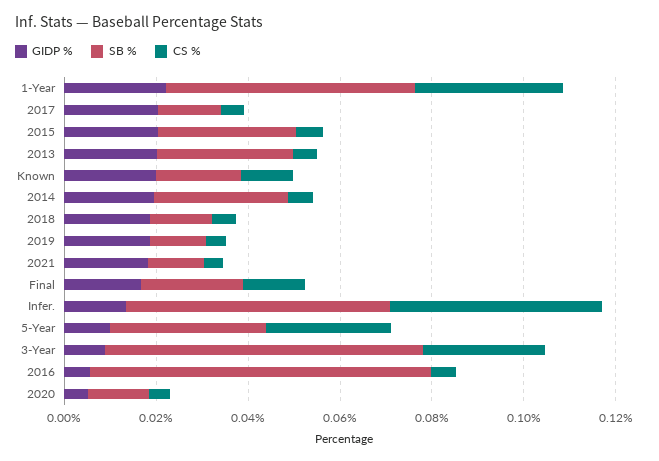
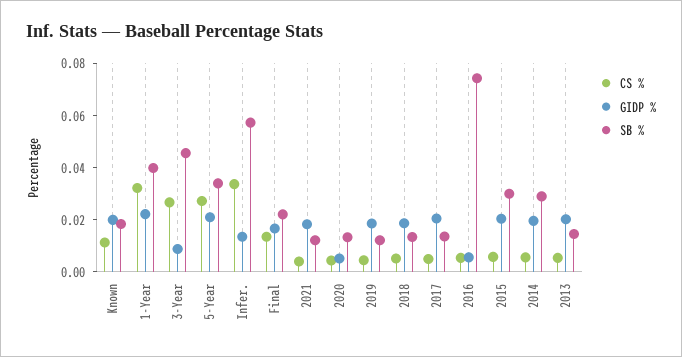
  {
    "GIDP %": {
      "1-Year": 0.02,
      "2017": 0.02,
      "2015": 0.02,
      "2013": 0.02,
      "Known": 0.02,
      "2014": 0.02,
      "2018": 0.02,
      "2019": 0.02,
      "2021": 0.02,
      "Final": 0.015,
      "Infer.": 0.015,
-     "5-Year": 0.01,
+     "5-Year": 0.02,
      "3-Year": 0.01,
      "2016": 0.005,
      "2020": 0.005
    },
    "SB %": {
-     "1-Year": 0.055,
+     "1-Year": 0.04,
      "2017": 0.015,
      "2015": 0.03,
-     "2013": 0.03,
+     "2013": 0.015,
      "Known": 0.02,
      "2014": 0.03,
      "2018": 0.015,
      "2019": 0.01,
      "2021": 0.01,
      "Final": 0.02,
      "Infer.": 0.055,
      "5-Year": 0.035,
-     "3-Year": 0.07,
+     "3-Year": 0.045,
      "2016": 0.075,
      "2020": 0.015
    },
    "CS %": {
      "1-Year": 0.03,
      "2017": 0.005,
      "2015": 0.005,
      "2013": 0.005,
      "Known": 0.01,
      "2014": 0.005,
      "2018": 0.005,
      "2019": 0.005,
      "2021": 0.005,
      "Final": 0.015,
-     "Infer.": 0.045,
+     "Infer.": 0.035,
      "5-Year": 0.025,
      "3-Year": 0.025,
      "2016": 0.005,
      "2020": 0.005
    }
  }

